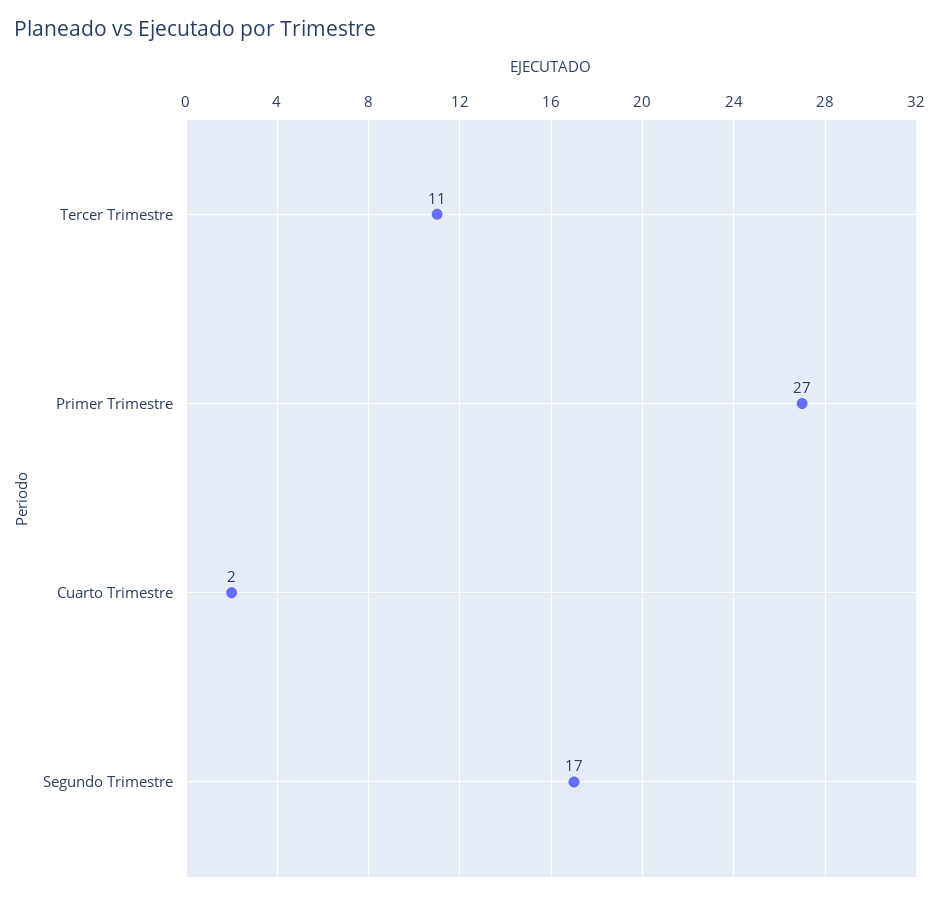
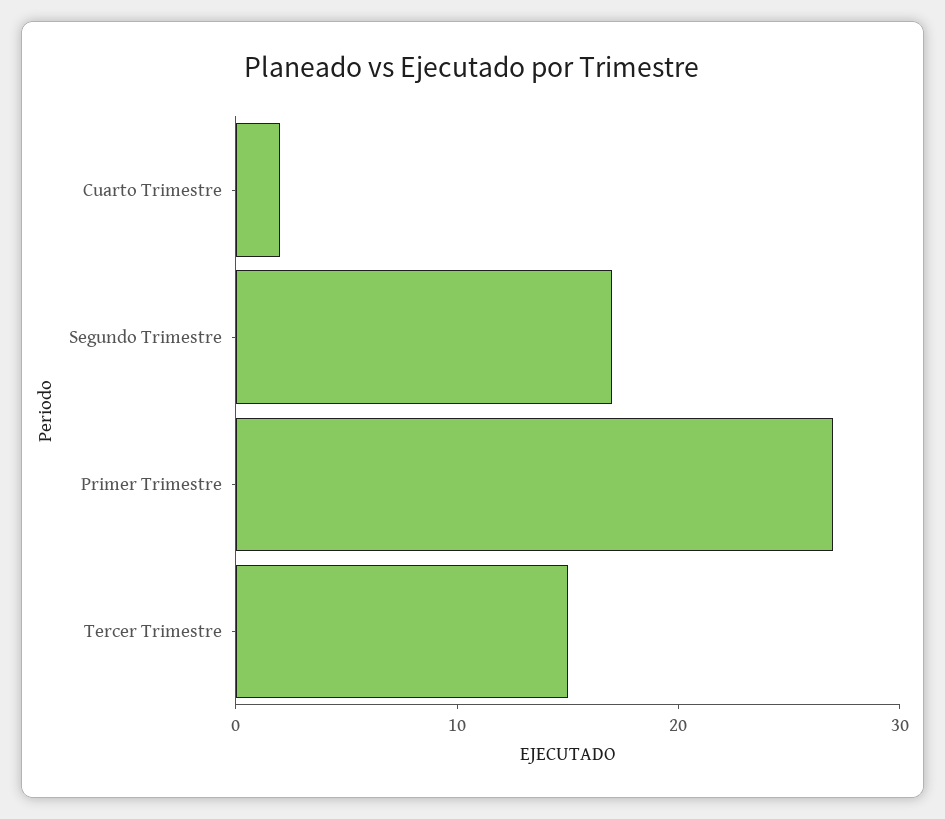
  {
-   "Tercer Trimestre": 11,
+   "Tercer Trimestre": 15,
    "Primer Trimestre": 27,
    "Cuarto Trimestre": 2,
    "Segundo Trimestre": 17
  }

